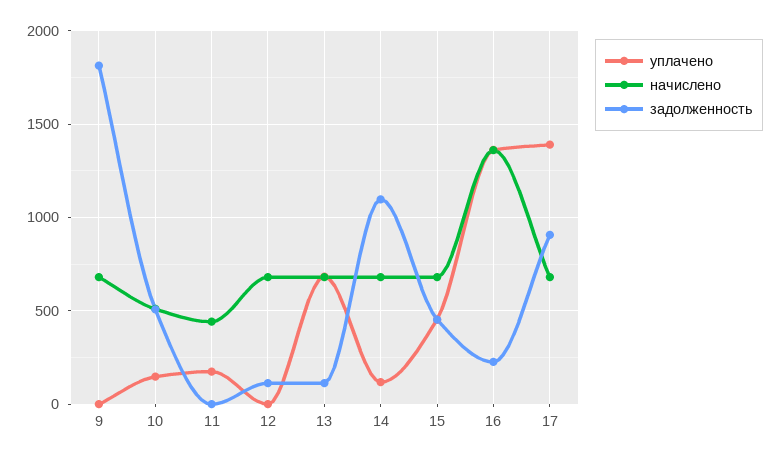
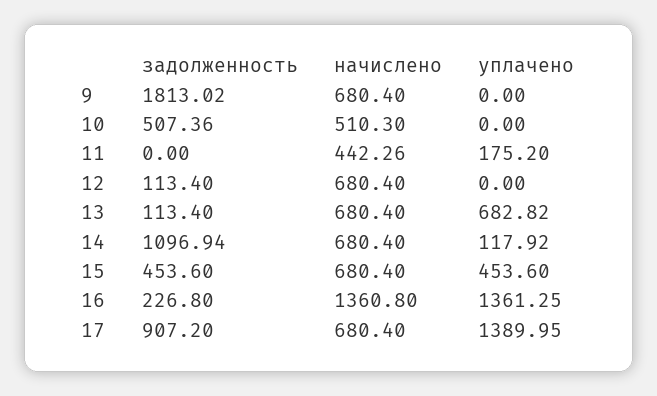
  {
    "уплачено": {
      "9": 0,
-     "10": 150,
+     "10": 0,
      "11": 175.2,
      "12": 0,
      "13": 682.82,
      "14": 117.92,
      "15": 453.6,
      "16": 1361.25,
      "17": 1389.95
    },
    "начислено": {
      "9": 680.4,
      "10": 510.3,
      "11": 442.26,
      "12": 680.4,
      "13": 680.4,
      "14": 680.4,
      "15": 680.4,
      "16": 1360.8,
      "17": 680.4
    },
    "задолженность": {
      "9": 1813.02,
      "10": 507.36,
      "11": 0,
      "12": 113.4,
      "13": 113.4,
      "14": 1096.94,
      "15": 453.6,
      "16": 226.8,
      "17": 907.2
    }
  }

